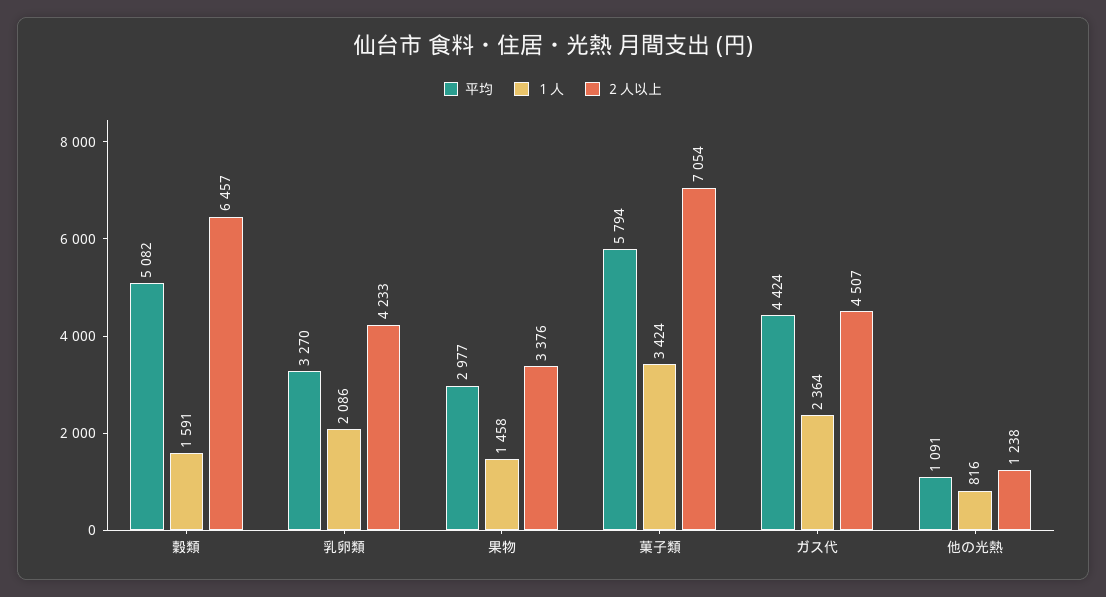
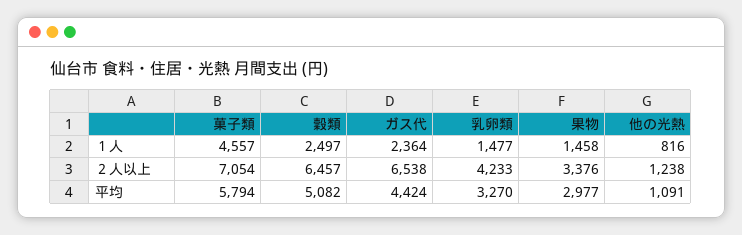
  {
    "平均": {
      "穀類": 5082,
      "乳卵類": 3270,
      "果物": 2977,
      "菓子類": 5794,
      "ガス代": 4424,
      "他の光熱": 1091
    },
    "１人": {
-     "穀類": 1591,
+     "穀類": 2497,
-     "乳卵類": 2086,
+     "乳卵類": 1477,
      "果物": 1458,
-     "菓子類": 3424,
+     "菓子類": 4557,
      "ガス代": 2364,
      "他の光熱": 816
    },
    "２人以上": {
      "穀類": 6457,
      "乳卵類": 4233,
      "果物": 3376,
      "菓子類": 7054,
-     "ガス代": 4507,
+     "ガス代": 6538,
      "他の光熱": 1238
    }
  }

